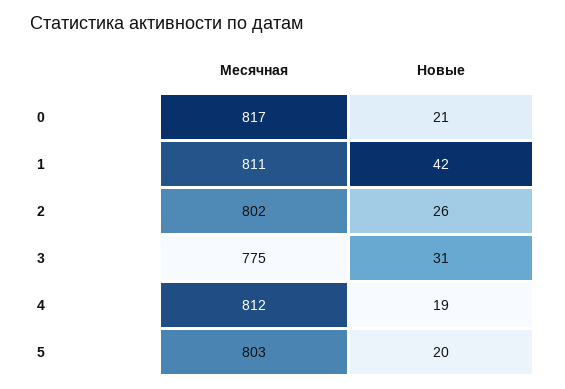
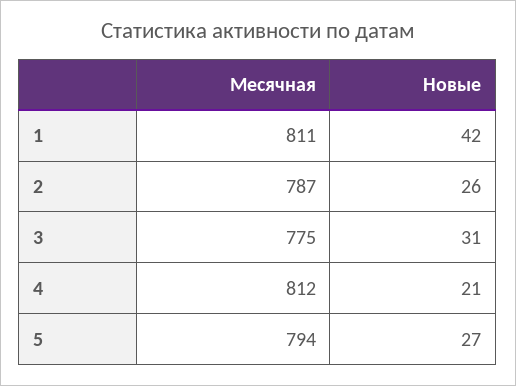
  {
    "Месячная": {
-     "0": 817,
      "1": 811,
-     "2": 802,
+     "2": 787,
      "3": 775,
      "4": 812,
-     "5": 803
+     "5": 794
    },
    "Новые": {
-     "0": 21,
      "1": 42,
      "2": 26,
      "3": 31,
-     "4": 19,
+     "4": 21,
-     "5": 20
+     "5": 27
    }
  }

